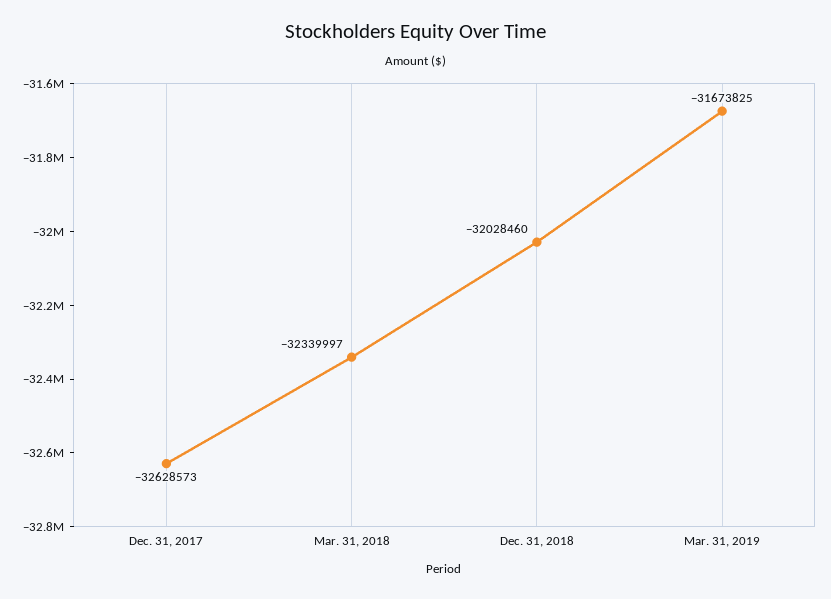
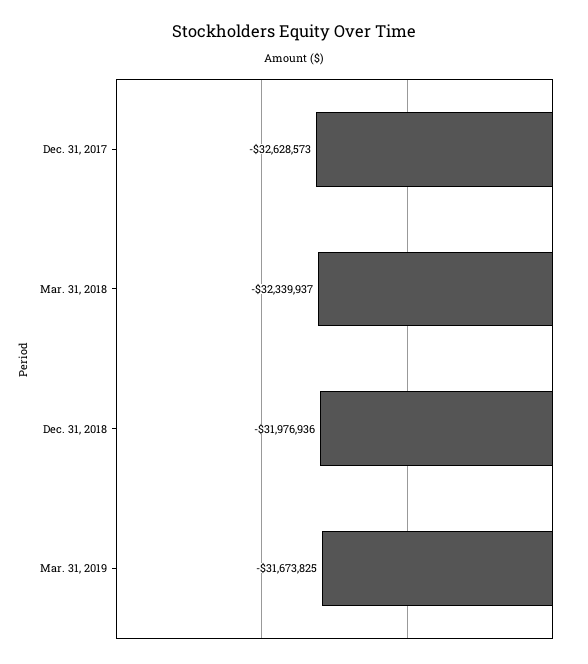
  {
    "Dec. 31, 2017": -32628573,
-   "Mar. 31, 2018": -32339997,
+   "Mar. 31, 2018": -32339937,
-   "Dec. 31, 2018": -32028460,
+   "Dec. 31, 2018": -31976936,
    "Mar. 31, 2019": -31673825
  }

